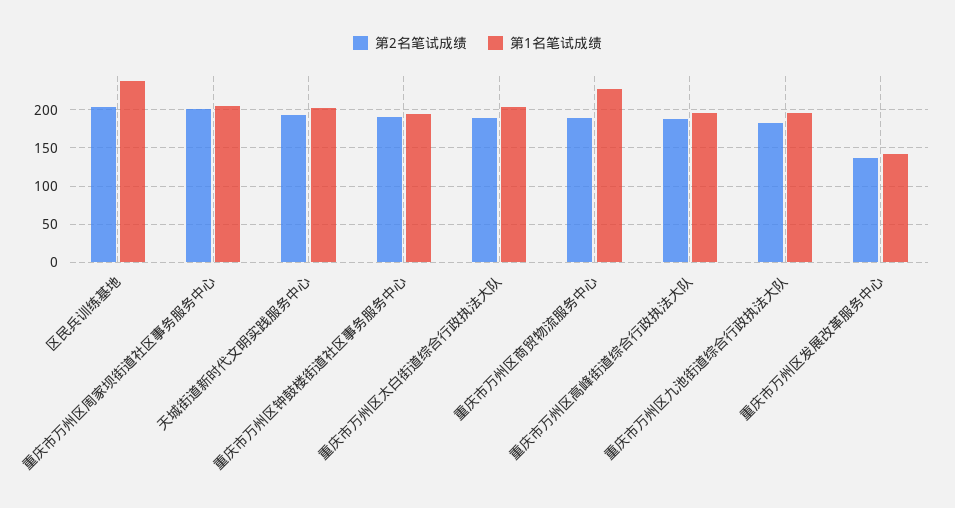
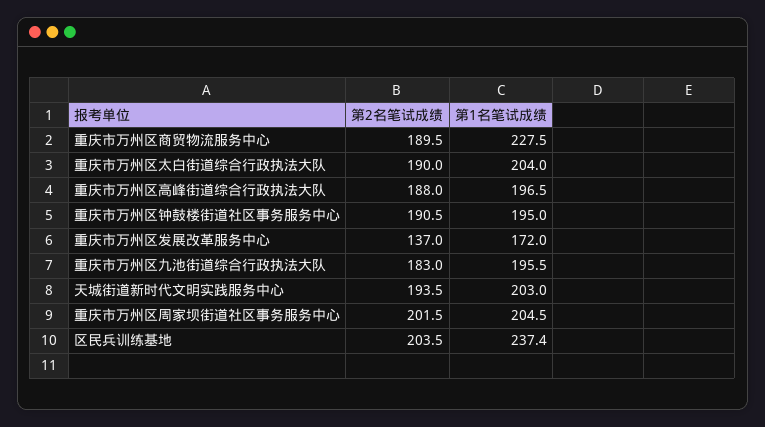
  {
    "第2名笔试成绩": {
      "区民兵训练基地": 203.5,
      "重庆市万州区周家坝街道社区事务服务中心": 201.5,
      "天城街道新时代文明实践服务中心": 193.5,
      "重庆市万州区钟鼓楼街道社区事务服务中心": 190.5,
      "重庆市万州区太白街道综合行政执法大队": 190,
      "重庆市万州区商贸物流服务中心": 189.5,
      "重庆市万州区高峰街道综合行政执法大队": 188,
      "重庆市万州区九池街道综合行政执法大队": 183,
      "重庆市万州区发展改革服务中心": 137
    },
    "第1名笔试成绩": {
      "区民兵训练基地": 237.4,
      "重庆市万州区周家坝街道社区事务服务中心": 204.5,
      "天城街道新时代文明实践服务中心": 203,
      "重庆市万州区钟鼓楼街道社区事务服务中心": 195,
      "重庆市万州区太白街道综合行政执法大队": 204,
      "重庆市万州区商贸物流服务中心": 227.5,
      "重庆市万州区高峰街道综合行政执法大队": 196.5,
      "重庆市万州区九池街道综合行政执法大队": 195.5,
-     "重庆市万州区发展改革服务中心": 140
+     "重庆市万州区发展改革服务中心": 172
    }
  }

